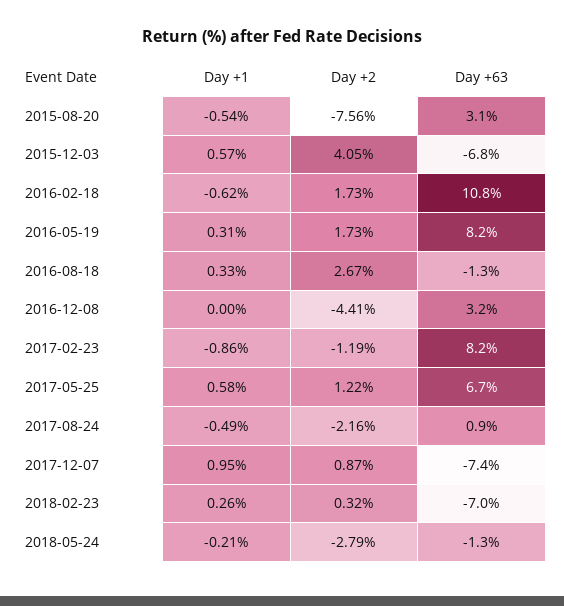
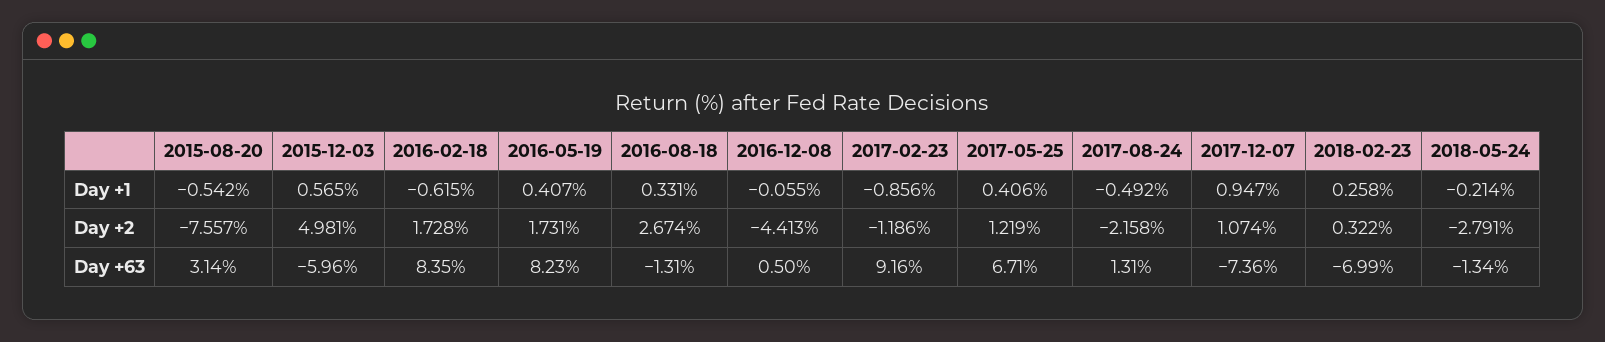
  {
    "Day +1": {
      "2015-08-20": -0.542,
      "2015-12-03": 0.565,
      "2016-02-18": -0.615,
-     "2016-05-19": 0.31,
+     "2016-05-19": 0.407,
      "2016-08-18": 0.331,
-     "2016-12-08": 0,
+     "2016-12-08": -0.055,
      "2017-02-23": -0.856,
-     "2017-05-25": 0.58,
+     "2017-05-25": 0.406,
      "2017-08-24": -0.492,
      "2017-12-07": 0.947,
      "2018-02-23": 0.258,
      "2018-05-24": -0.214
    },
    "Day +2": {
      "2015-08-20": -7.557,
-     "2015-12-03": 4.05,
+     "2015-12-03": 4.981,
      "2016-02-18": 1.728,
      "2016-05-19": 1.731,
      "2016-08-18": 2.674,
      "2016-12-08": -4.413,
      "2017-02-23": -1.186,
      "2017-05-25": 1.219,
      "2017-08-24": -2.158,
-     "2017-12-07": 0.87,
+     "2017-12-07": 1.074,
      "2018-02-23": 0.322,
      "2018-05-24": -2.791
    },
    "Day +63": {
      "2015-08-20": 3.14,
-     "2015-12-03": -6.8,
+     "2015-12-03": -5.96,
-     "2016-02-18": 10.8,
+     "2016-02-18": 8.35,
      "2016-05-19": 8.23,
      "2016-08-18": -1.31,
-     "2016-12-08": 3.2,
+     "2016-12-08": 0.5,
-     "2017-02-23": 8.2,
+     "2017-02-23": 9.16,
      "2017-05-25": 6.71,
-     "2017-08-24": 0.9,
+     "2017-08-24": 1.31,
      "2017-12-07": -7.36,
      "2018-02-23": -6.99,
      "2018-05-24": -1.34
    }
  }

